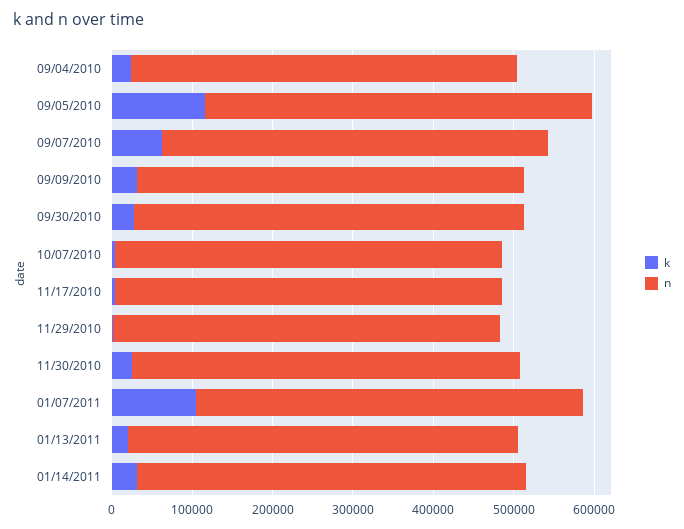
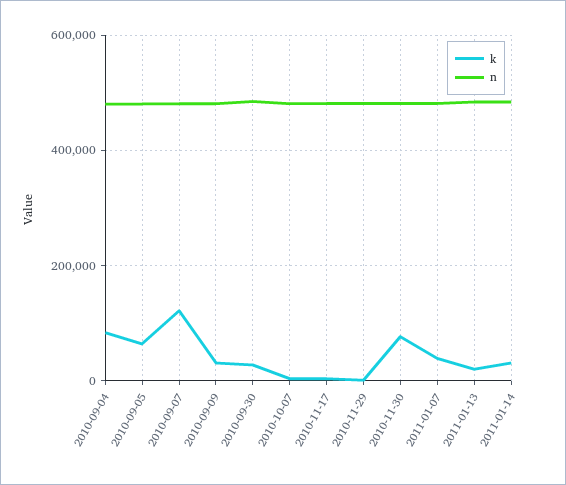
  {
    "k": {
-     "09/04/2010": 20000,
+     "09/04/2010": 80000,
-     "09/05/2010": 120000,
+     "09/05/2010": 60000,
-     "09/07/2010": 60000,
+     "09/07/2010": 120000,
      "09/09/2010": 40000,
      "09/30/2010": 20000,
      "10/07/2010": 0,
      "11/17/2010": 0,
      "11/29/2010": 0,
-     "11/30/2010": 20000,
+     "11/30/2010": 80000,
-     "01/07/2011": 100000,
+     "01/07/2011": 40000,
      "01/13/2011": 20000,
      "01/14/2011": 40000
    },
    "n": {
      "09/04/2010": 480000,
      "09/05/2010": 480000,
      "09/07/2010": 480000,
      "09/09/2010": 480000,
      "09/30/2010": 480000,
      "10/07/2010": 480000,
      "11/17/2010": 480000,
      "11/29/2010": 480000,
      "11/30/2010": 480000,
      "01/07/2011": 480000,
      "01/13/2011": 480000,
      "01/14/2011": 480000
    }
  }

